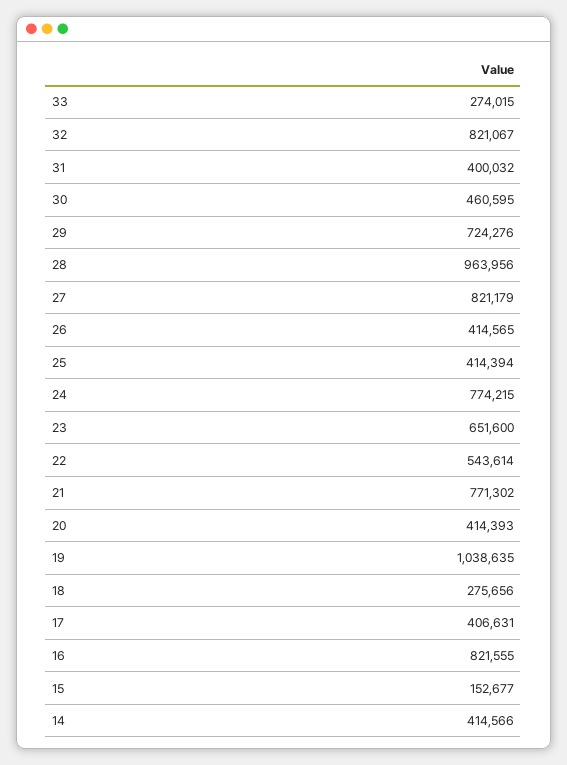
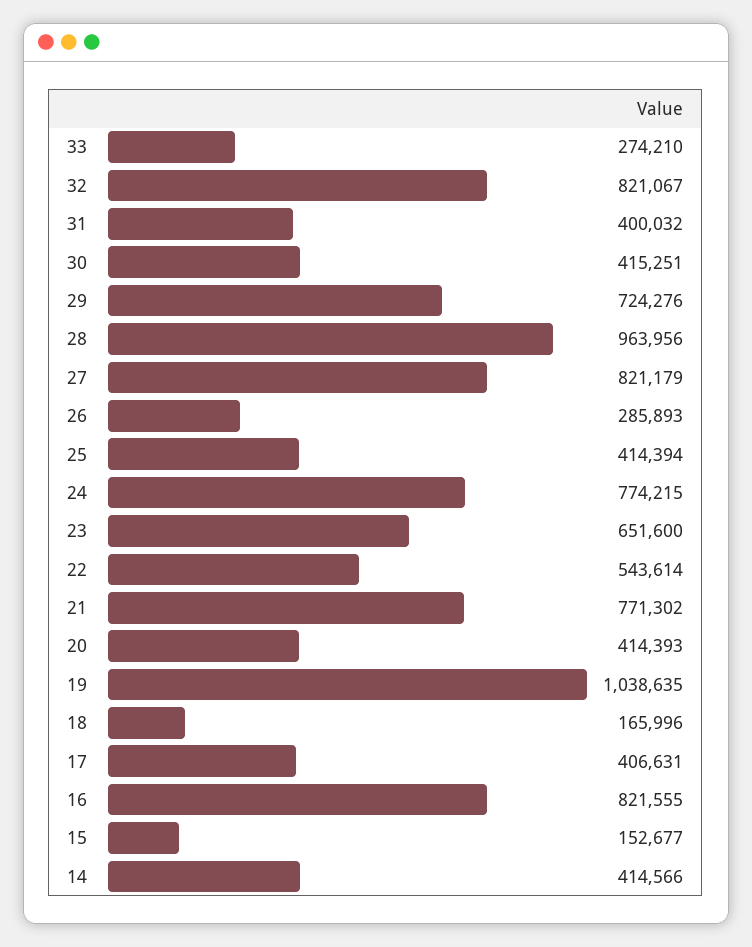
  {
-   "33": 274015,
+   "33": 274210,
    "32": 821067,
    "31": 400032,
-   "30": 460595,
+   "30": 415251,
    "29": 724276,
    "28": 963956,
    "27": 821179,
-   "26": 414565,
+   "26": 285893,
    "25": 414394,
    "24": 774215,
    "23": 651600,
    "22": 543614,
    "21": 771302,
    "20": 414393,
    "19": 1038635,
-   "18": 275656,
+   "18": 165996,
    "17": 406631,
    "16": 821555,
    "15": 152677,
    "14": 414566
  }

